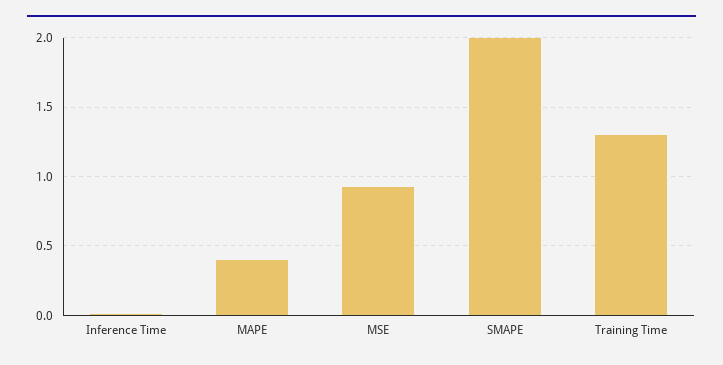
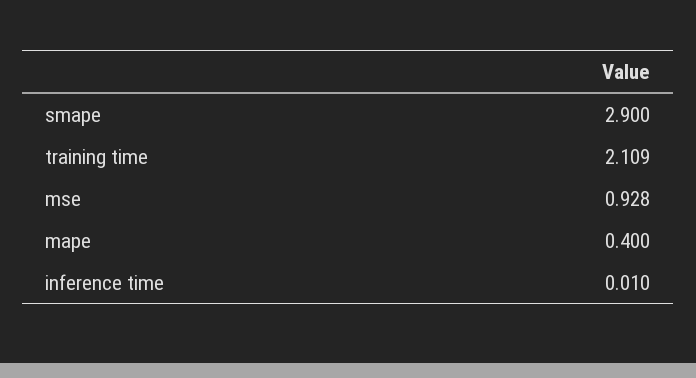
  {
    "Inference Time": 0.01,
    "MAPE": 0.4,
    "MSE": 0.928,
-   "SMAPE": 2,
+   "SMAPE": 2.9,
-   "Training Time": 1.3
+   "Training Time": 2.109
  }

